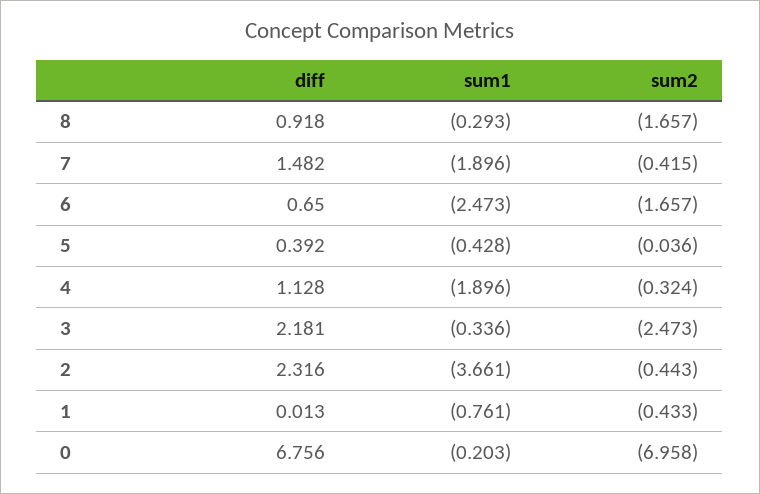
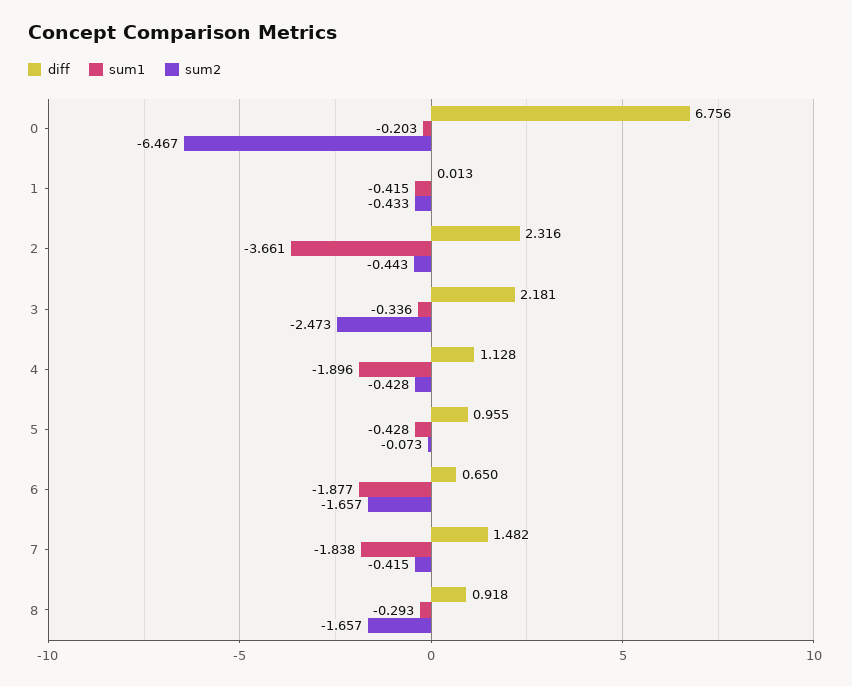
  {
    "diff": {
      "8": 0.918,
      "7": 1.482,
      "6": 0.65,
-     "5": 0.392,
+     "5": 0.955,
      "4": 1.128,
      "3": 2.181,
      "2": 2.316,
      "1": 0.013,
      "0": 6.756
    },
    "sum1": {
      "8": -0.293,
-     "7": -1.896,
+     "7": -1.838,
-     "6": -2.473,
+     "6": -1.877,
      "5": -0.428,
      "4": -1.896,
      "3": -0.336,
      "2": -3.661,
-     "1": -0.761,
+     "1": -0.415,
      "0": -0.203
    },
    "sum2": {
      "8": -1.657,
      "7": -0.415,
      "6": -1.657,
-     "5": -0.036,
+     "5": -0.073,
-     "4": -0.324,
+     "4": -0.428,
      "3": -2.473,
      "2": -0.443,
      "1": -0.433,
-     "0": -6.958
+     "0": -6.467
    }
  }

